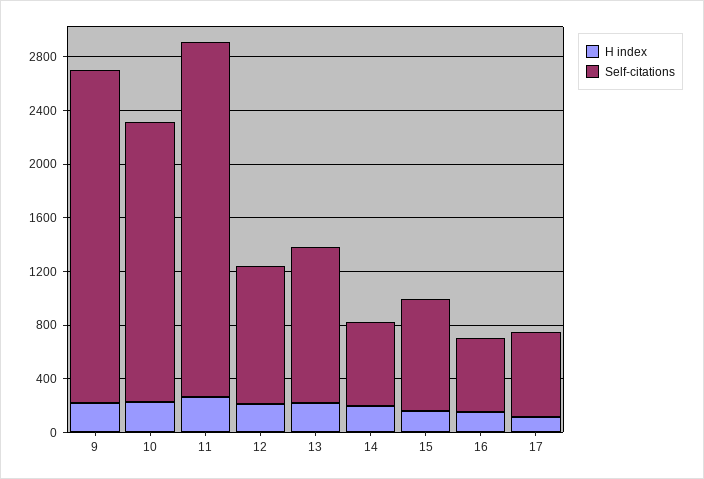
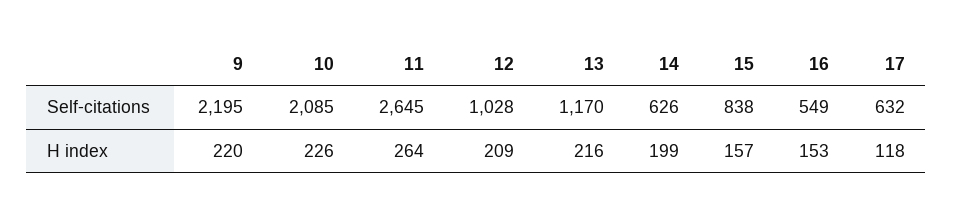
  {
    "H index": {
      "9": 220,
      "10": 226,
      "11": 264,
      "12": 209,
      "13": 216,
      "14": 199,
      "15": 157,
      "16": 153,
      "17": 118
    },
    "Self-citations": {
-     "9": 2500,
+     "9": 2195,
      "10": 2085,
      "11": 2645,
      "12": 1028,
      "13": 1170,
      "14": 626,
      "15": 838,
      "16": 549,
      "17": 632
    }
  }

